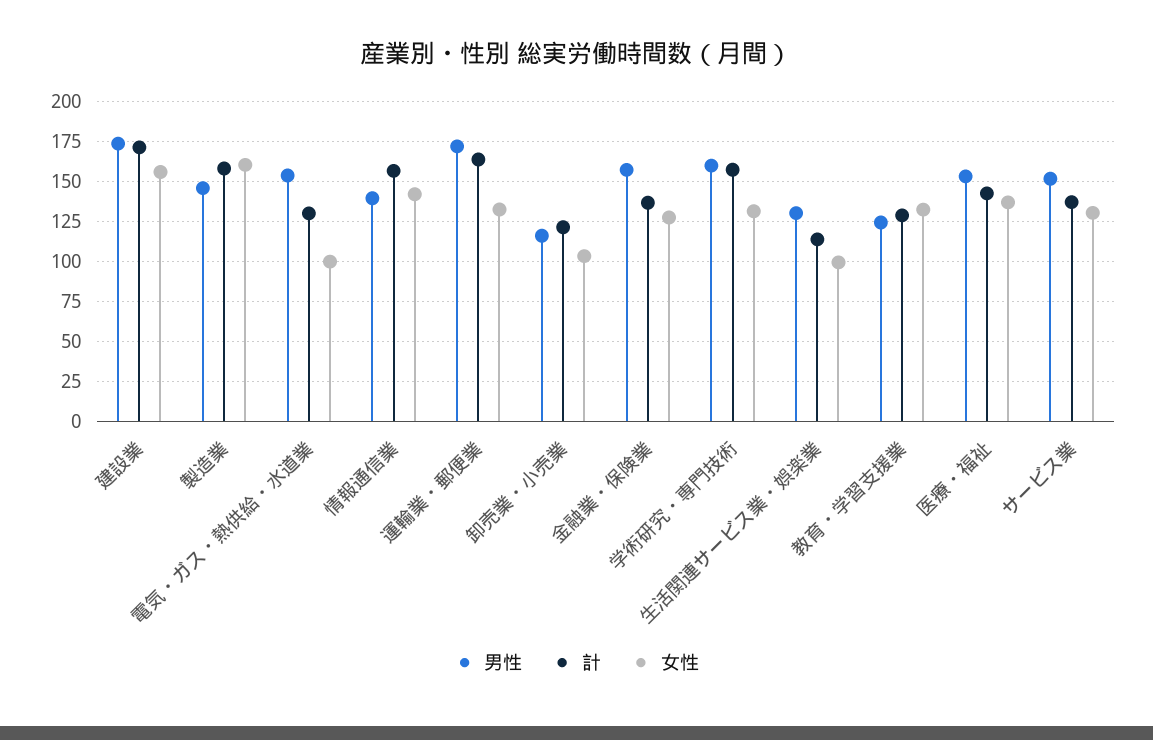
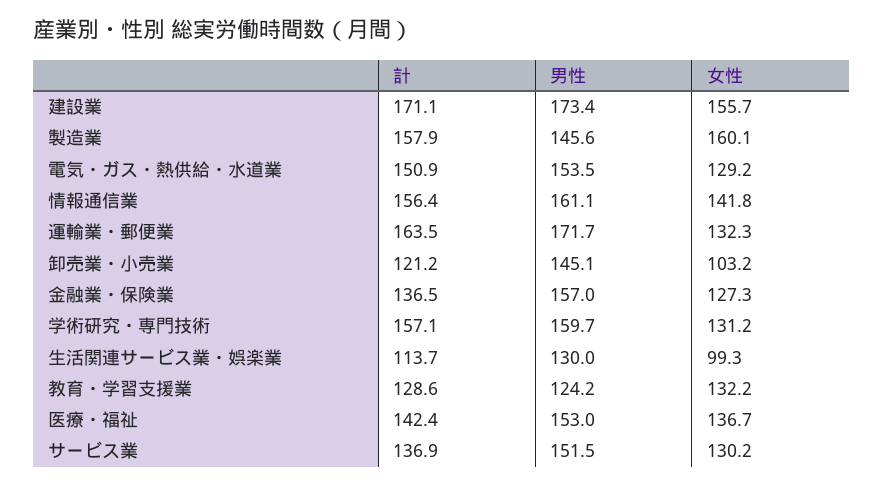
  {
    "男性": {
      "建設業": 173.4,
      "製造業": 145.6,
      "電気・ガス・熱供給・水道業": 153.5,
-     "情報通信業": 140,
+     "情報通信業": 161.1,
      "運輸業・郵便業": 171.7,
-     "卸売業・小売業": 115,
+     "卸売業・小売業": 145.1,
      "金融業・保険業": 157,
      "学術研究・専門技術": 159.7,
      "生活関連サービス業・娯楽業": 130,
      "教育・学習支援業": 124.2,
      "医療・福祉": 153,
      "サービス業": 151.5
    },
    "計": {
      "建設業": 171.1,
      "製造業": 157.9,
-     "電気・ガス・熱供給・水道業": 130,
+     "電気・ガス・熱供給・水道業": 150.9,
      "情報通信業": 156.4,
      "運輸業・郵便業": 163.5,
      "卸売業・小売業": 121.2,
      "金融業・保険業": 136.5,
      "学術研究・専門技術": 157.1,
      "生活関連サービス業・娯楽業": 113.7,
      "教育・学習支援業": 128.6,
      "医療・福祉": 142.4,
      "サービス業": 136.9
    },
    "女性": {
      "建設業": 155.7,
      "製造業": 160.1,
-     "電気・ガス・熱供給・水道業": 100,
+     "電気・ガス・熱供給・水道業": 129.2,
      "情報通信業": 141.8,
      "運輸業・郵便業": 132.3,
      "卸売業・小売業": 103.2,
      "金融業・保険業": 127.3,
      "学術研究・専門技術": 131.2,
      "生活関連サービス業・娯楽業": 99.3,
      "教育・学習支援業": 132.2,
      "医療・福祉": 136.7,
      "サービス業": 130.2
    }
  }

